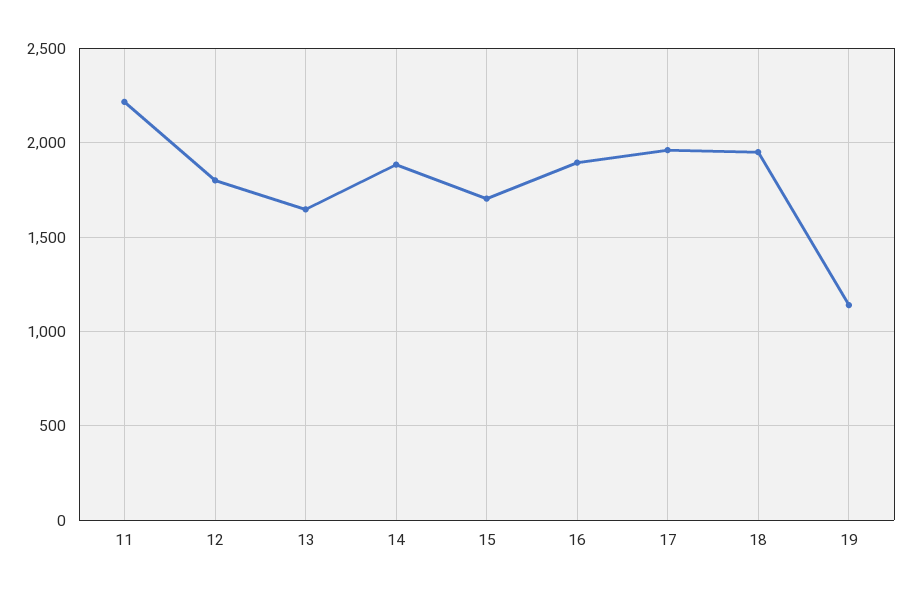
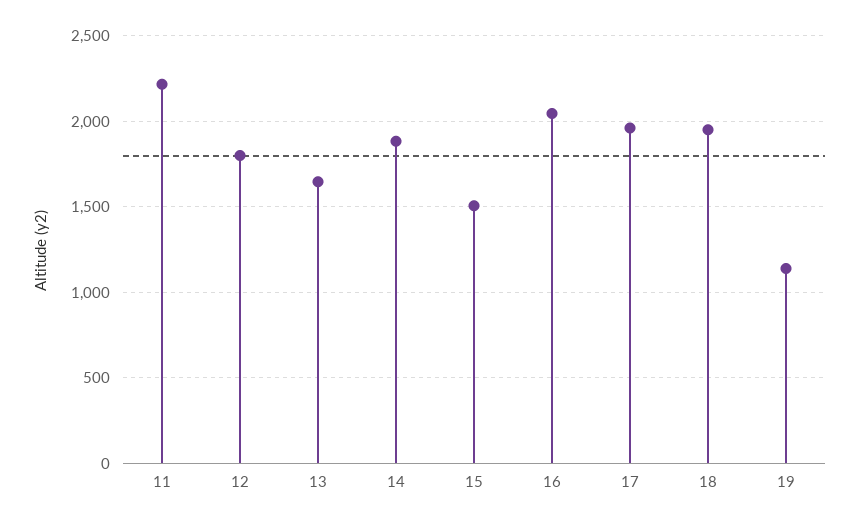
  {
    "11": 2200,
    "12": 1800,
    "13": 1650,
    "14": 1900,
-   "15": 1700,
+   "15": 1500,
-   "16": 1900,
+   "16": 2050,
    "17": 1950,
    "18": 1950,
    "19": 1150
  }

